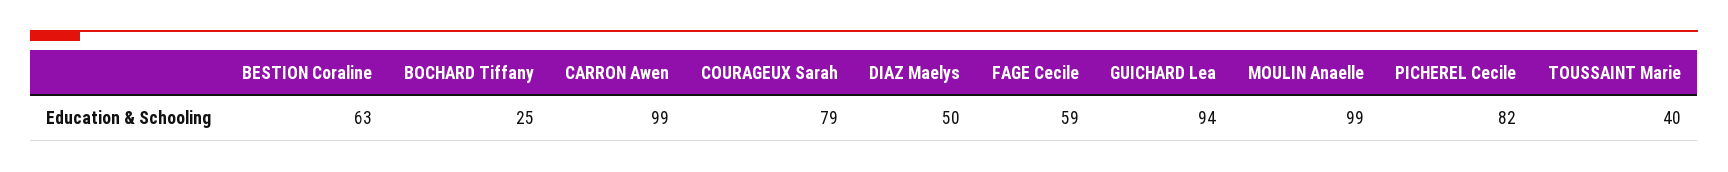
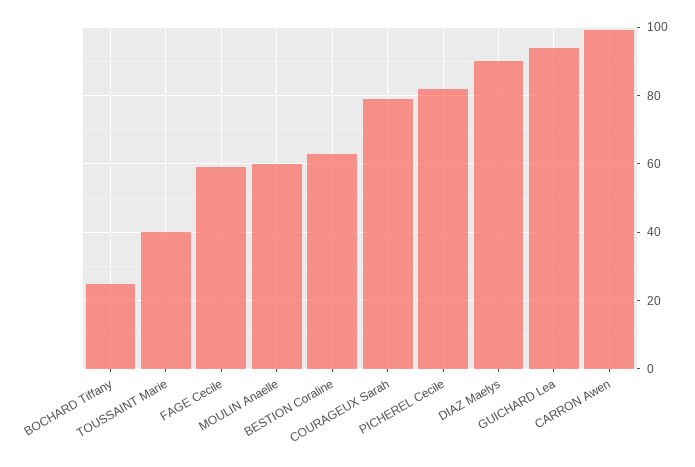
  {
    "BESTION Coraline": 63,
    "BOCHARD Tiffany": 25,
    "CARRON Awen": 99,
    "COURAGEUX Sarah": 79,
-   "DIAZ Maelys": 50,
+   "DIAZ Maelys": 90,
    "FAGE Cecile": 59,
    "GUICHARD Lea": 94,
-   "MOULIN Anaelle": 99,
+   "MOULIN Anaelle": 60,
    "PICHEREL Cecile": 82,
    "TOUSSAINT Marie": 40
  }

